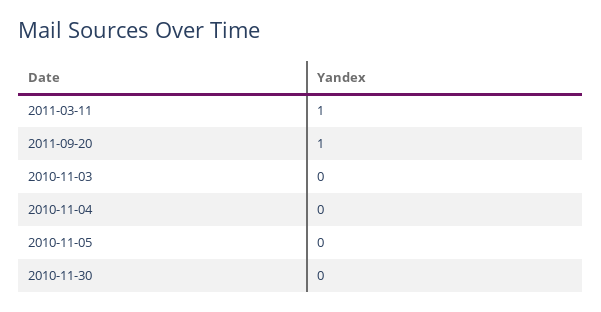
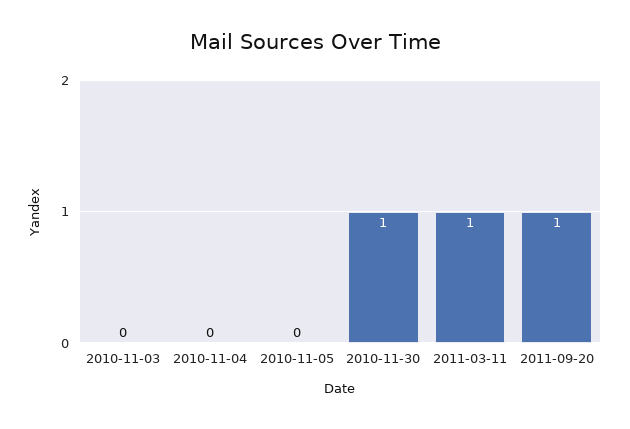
  {
    "2011-03-11": 1,
    "2011-09-20": 1,
    "2010-11-03": 0,
    "2010-11-04": 0,
    "2010-11-05": 0,
-   "2010-11-30": 0
+   "2010-11-30": 1
  }

